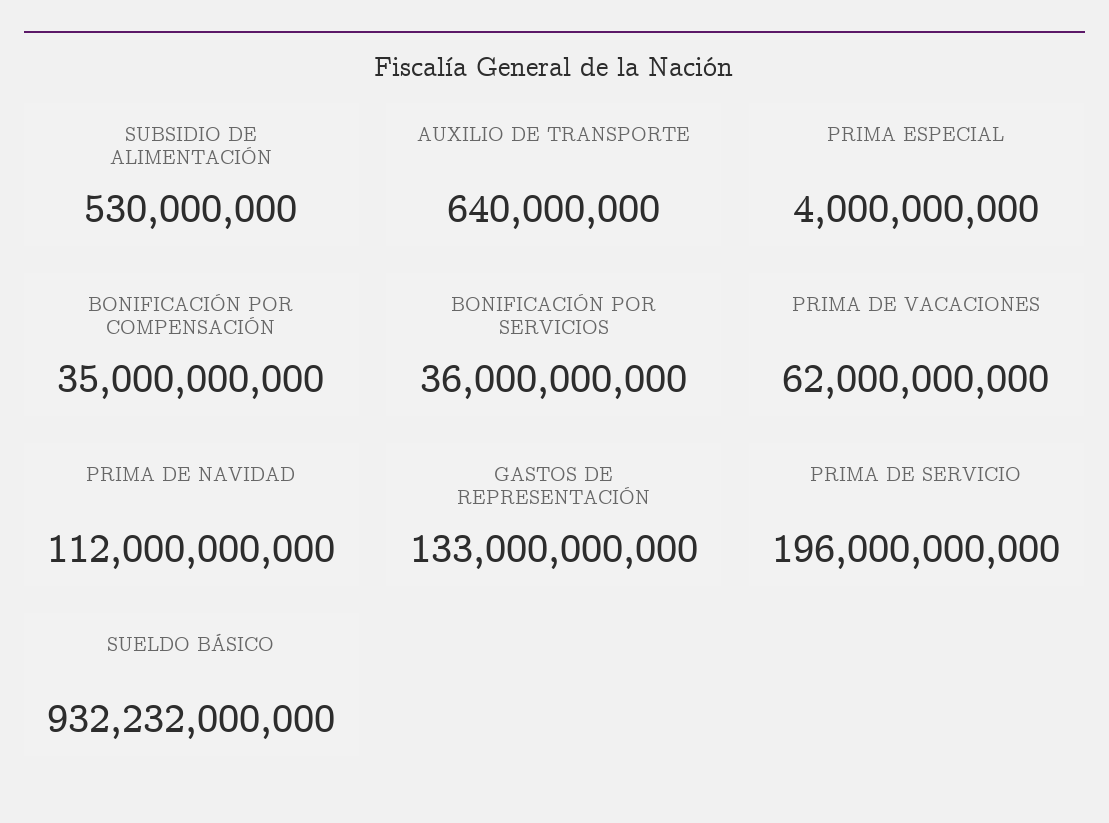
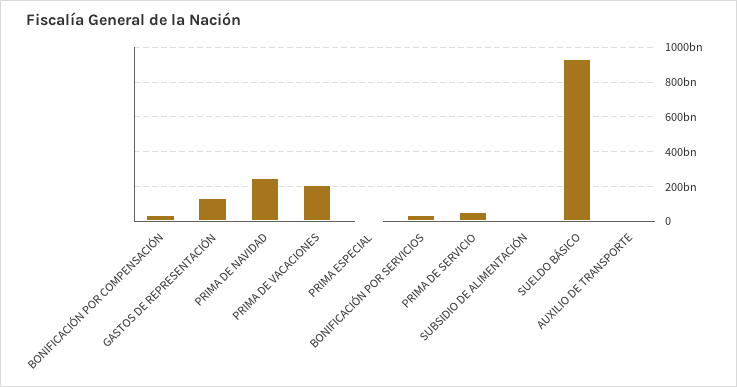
  {
    "SUBSIDIO DE ALIMENTACIÓN": 530000000,
    "AUXILIO DE TRANSPORTE": 640000000,
    "PRIMA ESPECIAL": 4000000000,
    "BONIFICACIÓN POR COMPENSACIÓN": 35000000000,
    "BONIFICACIÓN POR SERVICIOS": 36000000000,
-   "PRIMA DE VACACIONES": 62000000000,
+   "PRIMA DE VACACIONES": 200000000000,
-   "PRIMA DE NAVIDAD": 112000000000,
+   "PRIMA DE NAVIDAD": 250000000000,
    "GASTOS DE REPRESENTACIÓN": 133000000000,
-   "PRIMA DE SERVICIO": 196000000000,
+   "PRIMA DE SERVICIO": 50000000000,
    "SUELDO BÁSICO": 932232000000
  }

